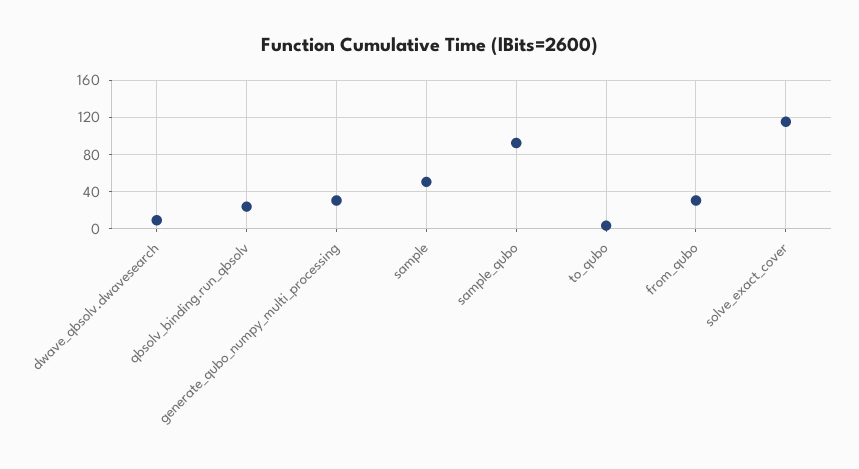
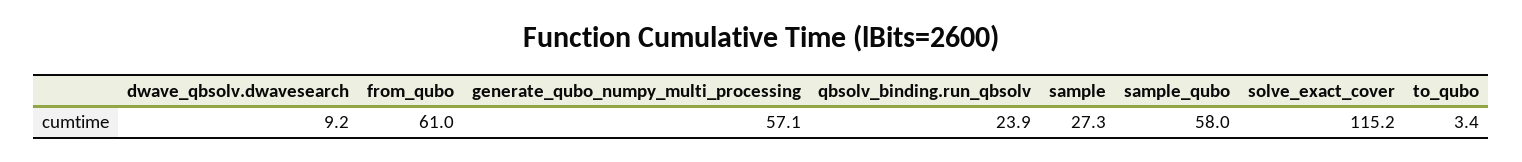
  {
    "dwave_qbsolv.dwavesearch": 9.2,
    "qbsolv_binding.run_qbsolv": 23.9,
-   "generate_qubo_numpy_multi_processing": 30,
+   "generate_qubo_numpy_multi_processing": 57.1,
-   "sample": 50,
+   "sample": 27.3,
-   "sample_qubo": 90,
+   "sample_qubo": 58,
    "to_qubo": 3.4,
-   "from_qubo": 30,
+   "from_qubo": 61,
    "solve_exact_cover": 115.2
  }

